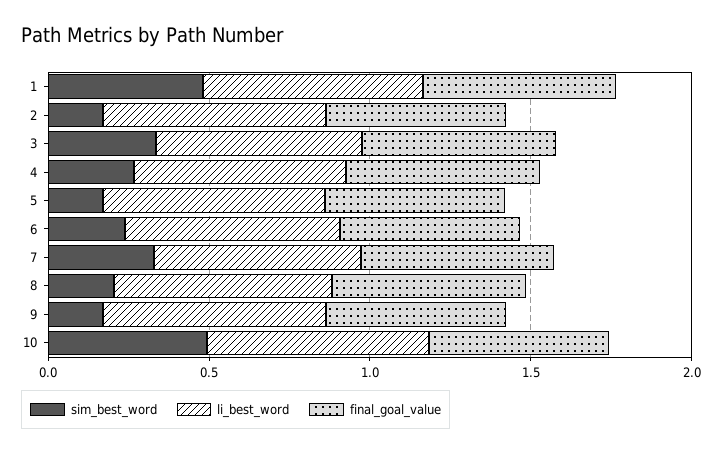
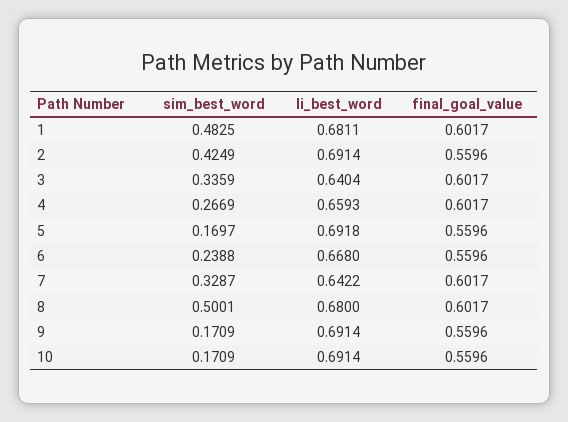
  {
    "sim_best_word": {
      "1": 0.4825,
-     "2": 0.2,
+     "2": 0.4249,
      "3": 0.3359,
      "4": 0.2669,
      "5": 0.1697,
      "6": 0.2388,
      "7": 0.3287,
-     "8": 0.2,
+     "8": 0.5001,
      "9": 0.1709,
-     "10": 0.5
+     "10": 0.1709
    },
    "li_best_word": {
      "1": 0.6811,
      "2": 0.6914,
      "3": 0.6404,
      "4": 0.6593,
      "5": 0.6918,
      "6": 0.668,
      "7": 0.6422,
      "8": 0.68,
      "9": 0.6914,
      "10": 0.6914
    },
    "final_goal_value": {
      "1": 0.6017,
      "2": 0.5596,
      "3": 0.6017,
      "4": 0.6017,
      "5": 0.5596,
      "6": 0.5596,
      "7": 0.6017,
      "8": 0.6017,
      "9": 0.5596,
      "10": 0.5596
    }
  }

